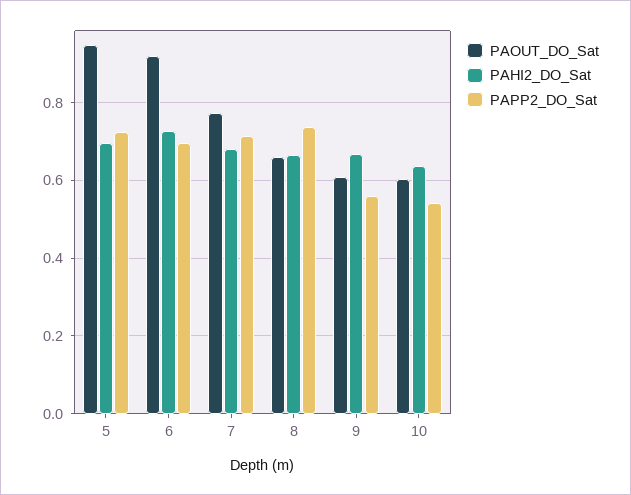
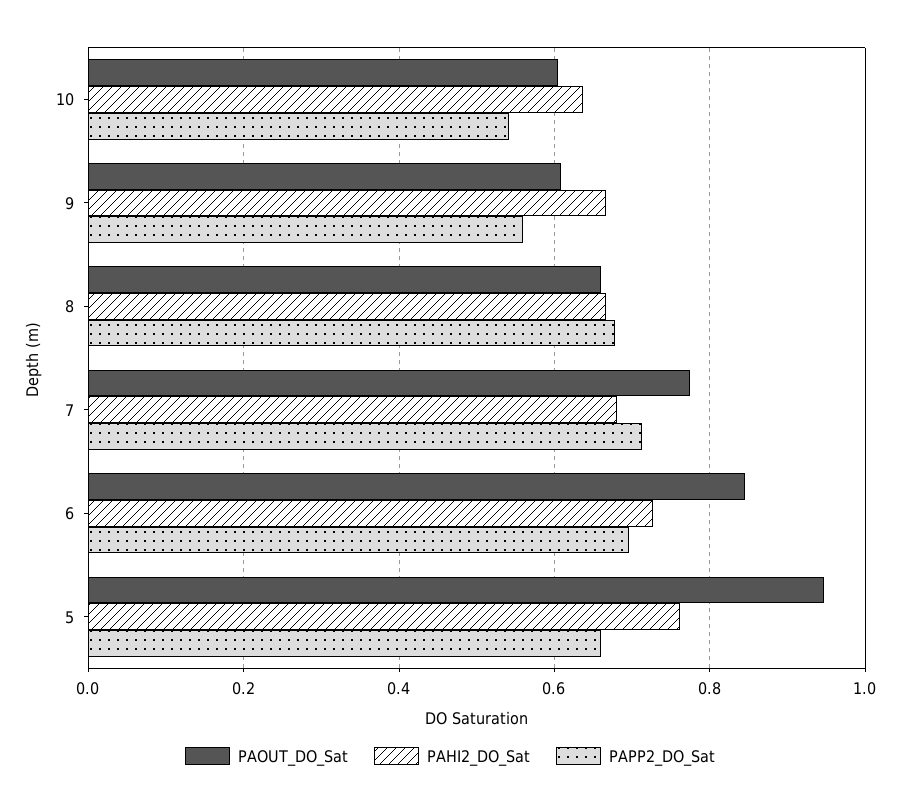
  {
    "PAOUT_DO_Sat": {
      "5": 0.94,
-     "6": 0.92,
+     "6": 0.84,
      "7": 0.78,
      "8": 0.66,
      "9": 0.6,
      "10": 0.6
    },
    "PAHI2_DO_Sat": {
-     "5": 0.7,
+     "5": 0.76,
      "6": 0.72,
      "7": 0.68,
      "8": 0.66,
      "9": 0.66,
      "10": 0.64
    },
    "PAPP2_DO_Sat": {
-     "5": 0.72,
+     "5": 0.66,
      "6": 0.7,
      "7": 0.72,
-     "8": 0.74,
+     "8": 0.68,
      "9": 0.56,
      "10": 0.54
    }
  }

